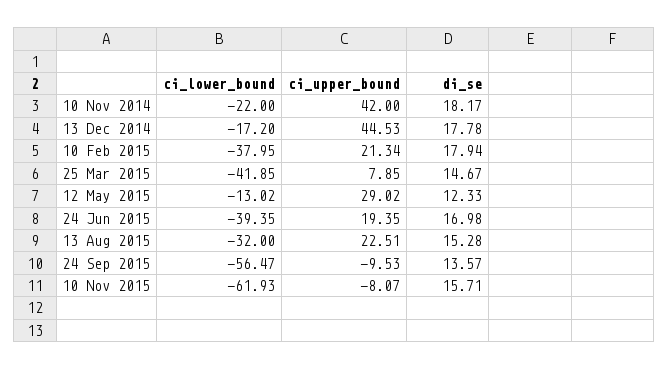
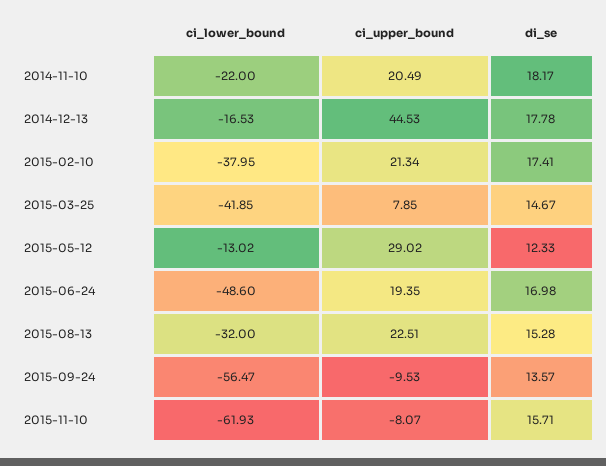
  {
    "ci_lower_bound": {
      "10 Nov 2014": -22,
-     "13 Dec 2014": -17.2,
+     "13 Dec 2014": -16.53,
      "10 Feb 2015": -37.95,
      "25 Mar 2015": -41.85,
      "12 May 2015": -13.02,
-     "24 Jun 2015": -39.35,
+     "24 Jun 2015": -48.6,
      "13 Aug 2015": -32,
      "24 Sep 2015": -56.47,
      "10 Nov 2015": -61.93
    },
    "ci_upper_bound": {
-     "10 Nov 2014": 42,
+     "10 Nov 2014": 20.49,
      "13 Dec 2014": 44.53,
      "10 Feb 2015": 21.34,
      "25 Mar 2015": 7.85,
      "12 May 2015": 29.02,
      "24 Jun 2015": 19.35,
      "13 Aug 2015": 22.51,
      "24 Sep 2015": -9.53,
      "10 Nov 2015": -8.07
    },
    "di_se": {
      "10 Nov 2014": 18.17,
      "13 Dec 2014": 17.78,
-     "10 Feb 2015": 17.94,
+     "10 Feb 2015": 17.41,
      "25 Mar 2015": 14.67,
      "12 May 2015": 12.33,
      "24 Jun 2015": 16.98,
      "13 Aug 2015": 15.28,
      "24 Sep 2015": 13.57,
      "10 Nov 2015": 15.71
    }
  }

